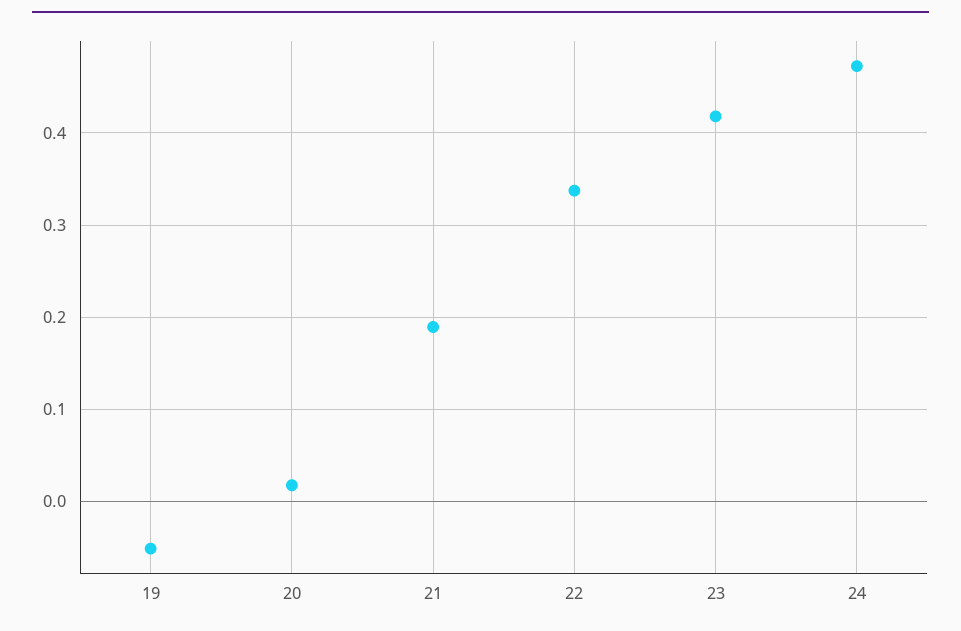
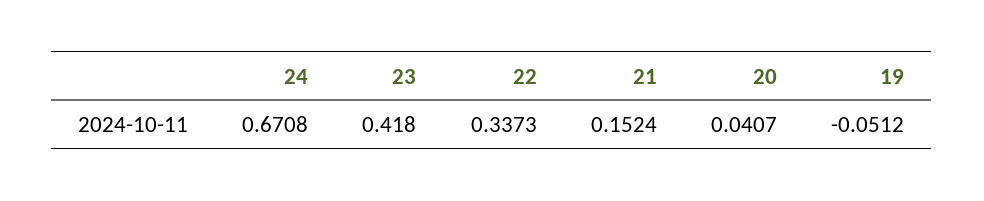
  {
    "19": -0.0512,
-   "20": 0.02,
+   "20": 0.0407,
-   "21": 0.19,
+   "21": 0.1524,
    "22": 0.3373,
    "23": 0.418,
-   "24": 0.47
+   "24": 0.6708
  }

